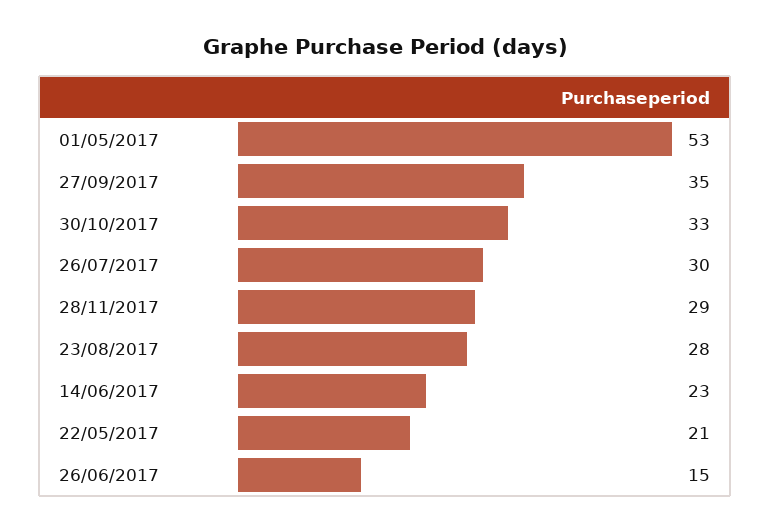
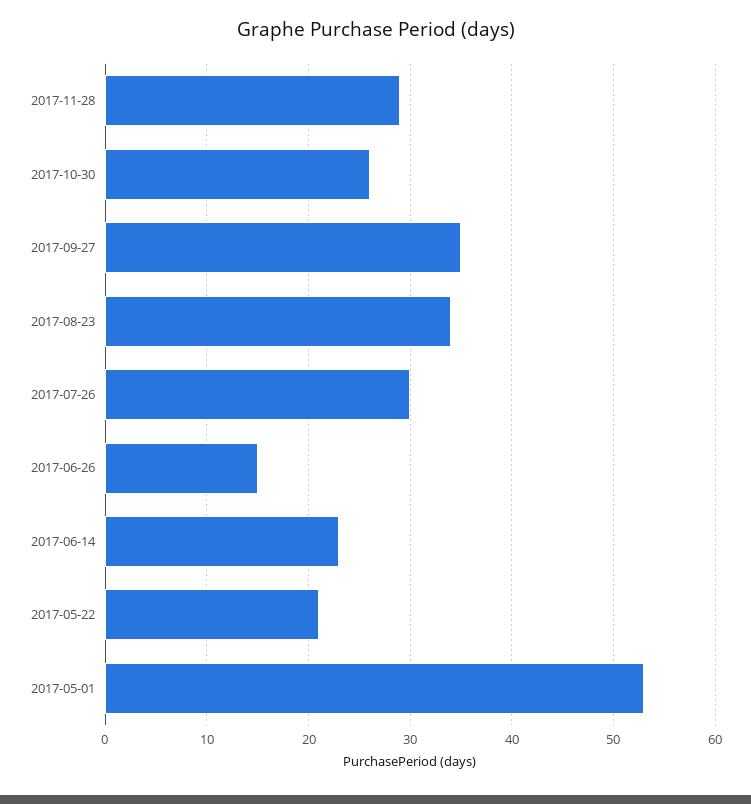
  {
    "01/05/2017": 53,
    "27/09/2017": 35,
-   "30/10/2017": 33,
+   "30/10/2017": 26,
    "26/07/2017": 30,
    "28/11/2017": 29,
-   "23/08/2017": 28,
+   "23/08/2017": 34,
    "14/06/2017": 23,
    "22/05/2017": 21,
    "26/06/2017": 15
  }

